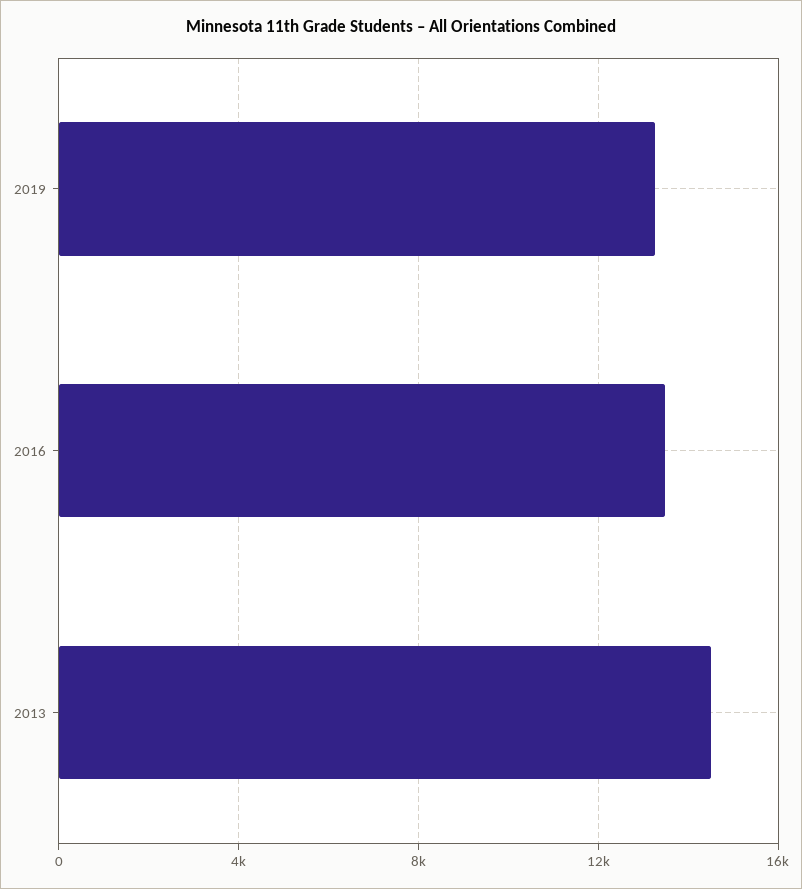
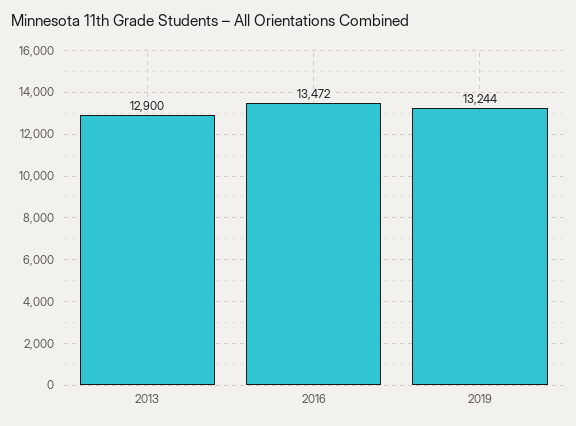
  {
    "2019": 13244,
    "2016": 13472,
-   "2013": 14500
+   "2013": 12900
  }

